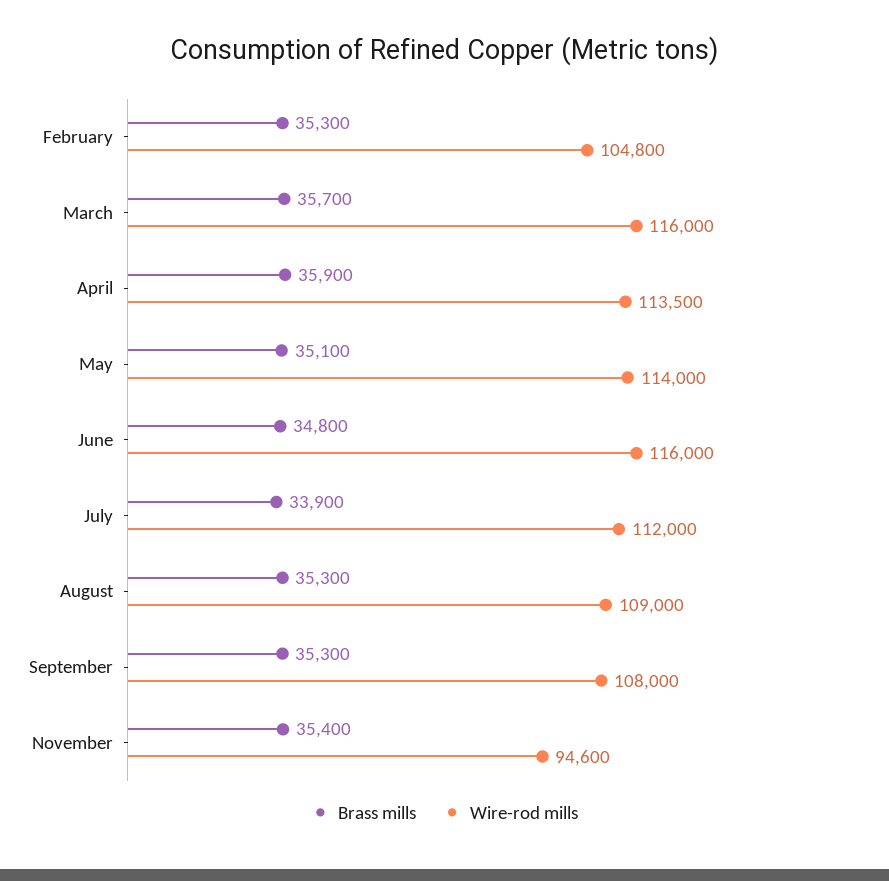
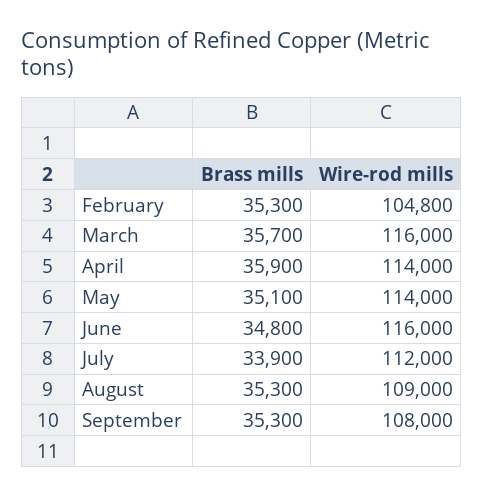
  {
    "Brass mills": {
      "February": 35300,
      "March": 35700,
      "April": 35900,
      "May": 35100,
      "June": 34800,
      "July": 33900,
      "August": 35300,
-     "September": 35300,
+     "September": 35300
-     "November": 35400
    },
    "Wire-rod mills": {
      "February": 104800,
      "March": 116000,
-     "April": 113500,
+     "April": 114000,
      "May": 114000,
      "June": 116000,
      "July": 112000,
      "August": 109000,
-     "September": 108000,
+     "September": 108000
-     "November": 94600
    }
  }

